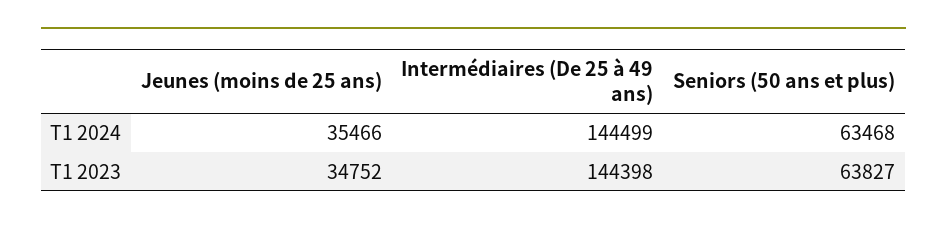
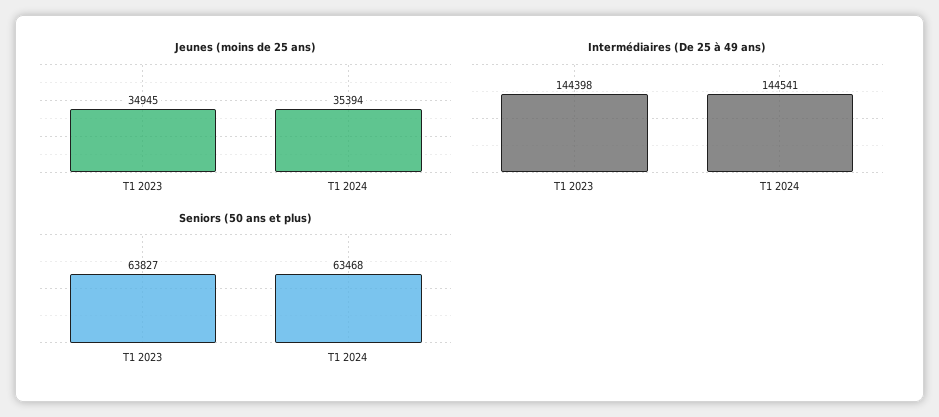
  {
    "Jeunes (moins de 25 ans)": {
-     "T1 2024": 35466,
+     "T1 2024": 35394,
-     "T1 2023": 34752
+     "T1 2023": 34945
    },
    "Intermédiaires (De 25 à 49 ans)": {
-     "T1 2024": 144499,
+     "T1 2024": 144541,
      "T1 2023": 144398
    },
    "Seniors (50 ans et plus)": {
      "T1 2024": 63468,
      "T1 2023": 63827
    }
  }

